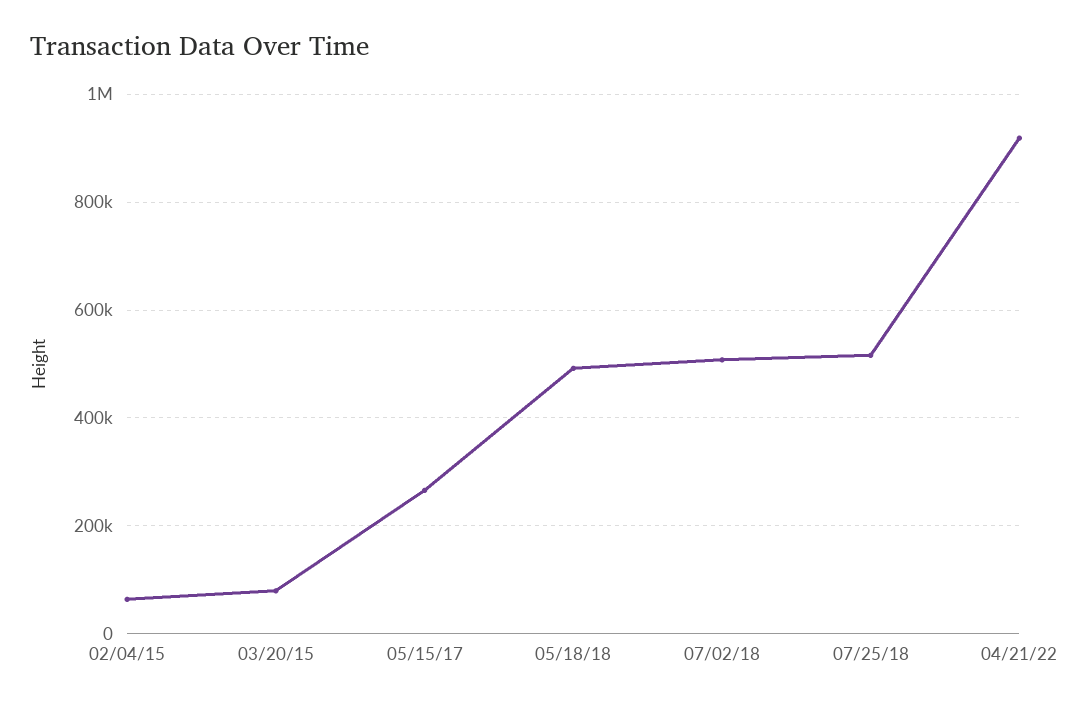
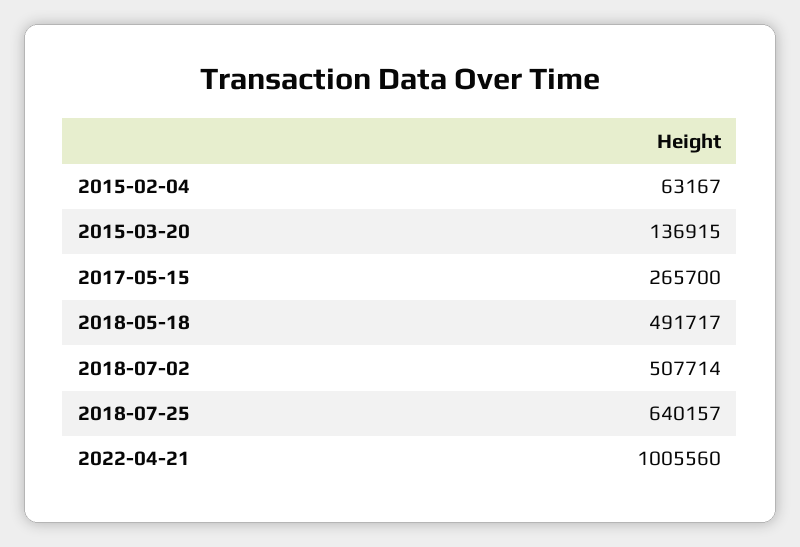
  {
    "02/04/15": 63167,
-   "03/20/15": 80000,
+   "03/20/15": 136915,
    "05/15/17": 265700,
    "05/18/18": 491717,
    "07/02/18": 507714,
-   "07/25/18": 520000,
+   "07/25/18": 640157,
-   "04/21/22": 920000
+   "04/21/22": 1005560
  }

